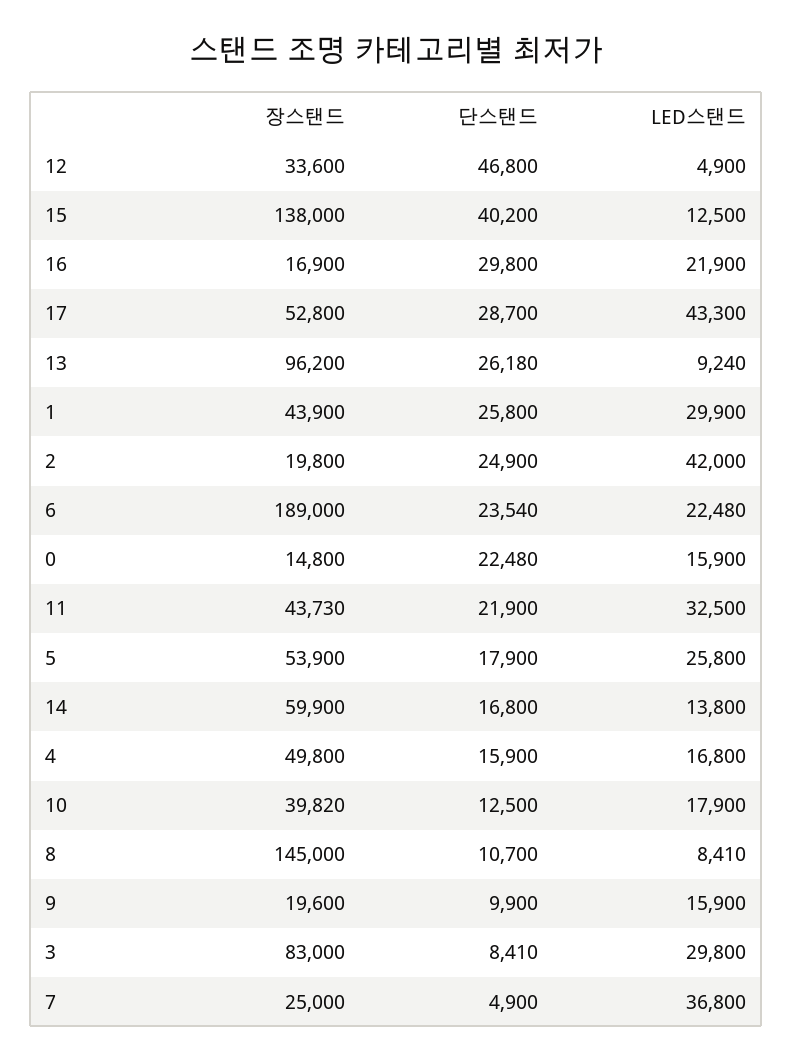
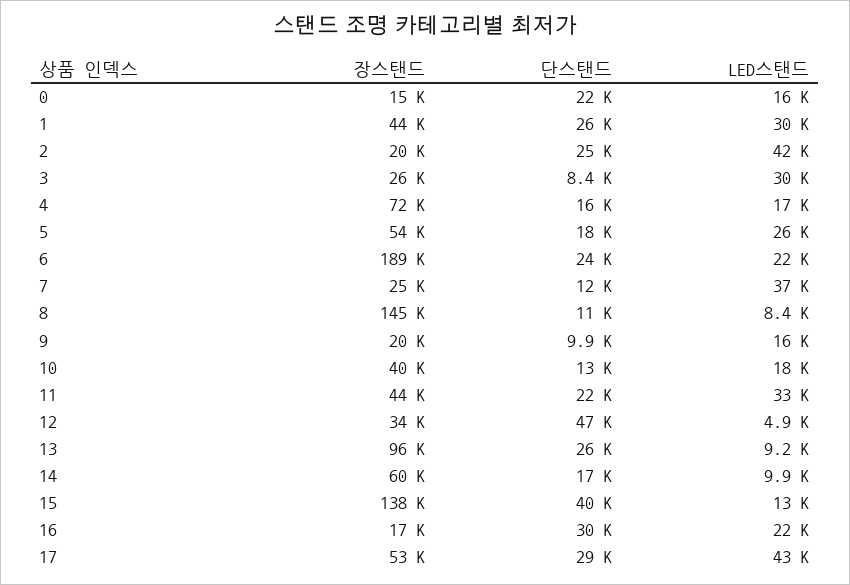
  {
    "장스탠드": {
      "12": 33600,
      "15": 138000,
      "16": 16900,
      "17": 52800,
      "13": 96200,
      "1": 43900,
      "2": 19800,
      "6": 189000,
      "0": 14800,
      "11": 43730,
      "5": 53900,
      "14": 59900,
-     "4": 49800,
+     "4": 72000,
      "10": 39820,
      "8": 145000,
      "9": 19600,
-     "3": 83000,
+     "3": 26000,
      "7": 25000
    },
    "단스탠드": {
      "12": 46800,
      "15": 40200,
      "16": 29800,
      "17": 28700,
      "13": 26180,
      "1": 25800,
      "2": 24900,
      "6": 23540,
      "0": 22480,
      "11": 21900,
      "5": 17900,
      "14": 16800,
      "4": 15900,
      "10": 12500,
      "8": 10700,
      "9": 9900,
      "3": 8410,
-     "7": 4900
+     "7": 12000
    },
    "LED스탠드": {
      "12": 4900,
      "15": 12500,
      "16": 21900,
      "17": 43300,
      "13": 9240,
      "1": 29900,
      "2": 42000,
      "6": 22480,
      "0": 15900,
      "11": 32500,
      "5": 25800,
-     "14": 13800,
+     "14": 9900,
      "4": 16800,
      "10": 17900,
      "8": 8410,
      "9": 15900,
      "3": 29800,
      "7": 36800
    }
  }

